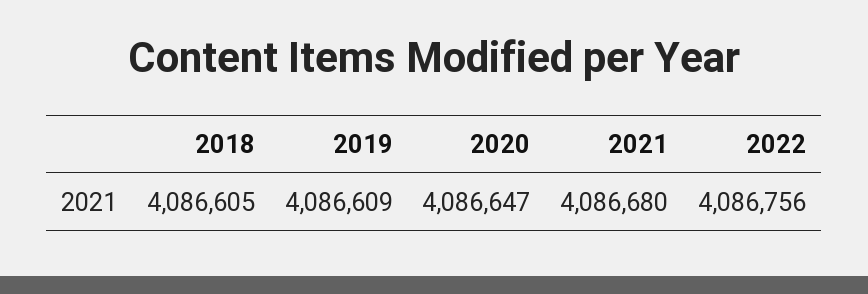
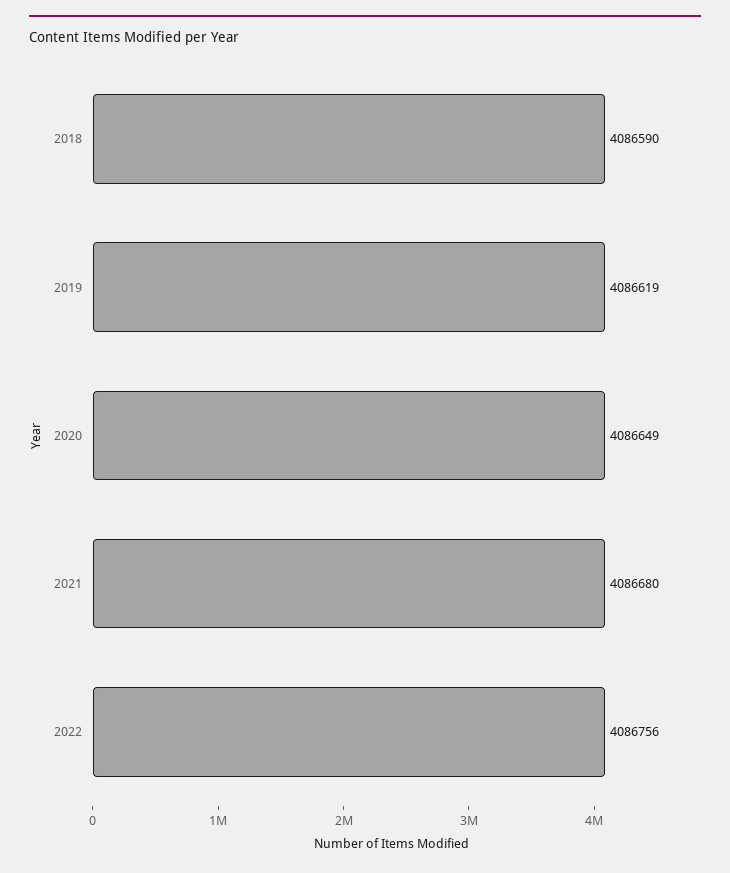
  {
-   "2018": 4086605,
+   "2018": 4086590,
-   "2019": 4086609,
+   "2019": 4086619,
-   "2020": 4086647,
+   "2020": 4086649,
    "2021": 4086680,
    "2022": 4086756
  }

